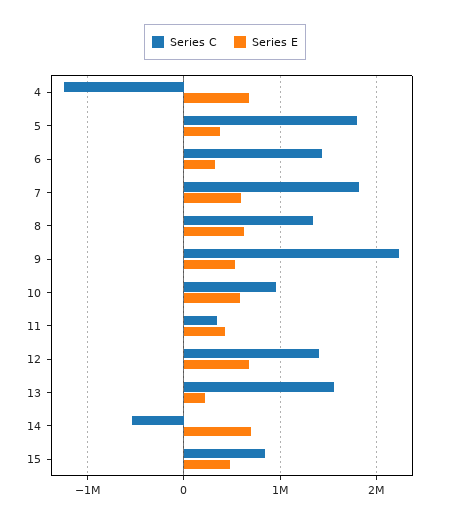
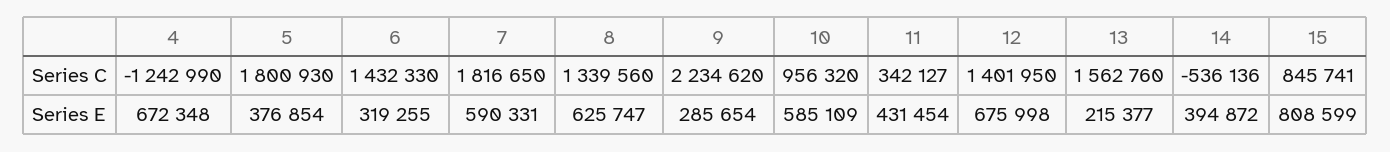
  {
    "Series C": {
      "4": -1242990,
      "5": 1800930,
      "6": 1432330,
      "7": 1816650,
      "8": 1339560,
      "9": 2234620,
      "10": 956320,
      "11": 342127,
      "12": 1401950,
      "13": 1562760,
      "14": -536136,
      "15": 845741
    },
    "Series E": {
      "4": 672348,
      "5": 376854,
      "6": 319255,
      "7": 590331,
      "8": 625747,
-     "9": 500000,
+     "9": 285654,
      "10": 585109,
      "11": 431454,
      "12": 675998,
      "13": 215377,
-     "14": 700000,
+     "14": 394872,
-     "15": 500000
+     "15": 808599
    }
  }

